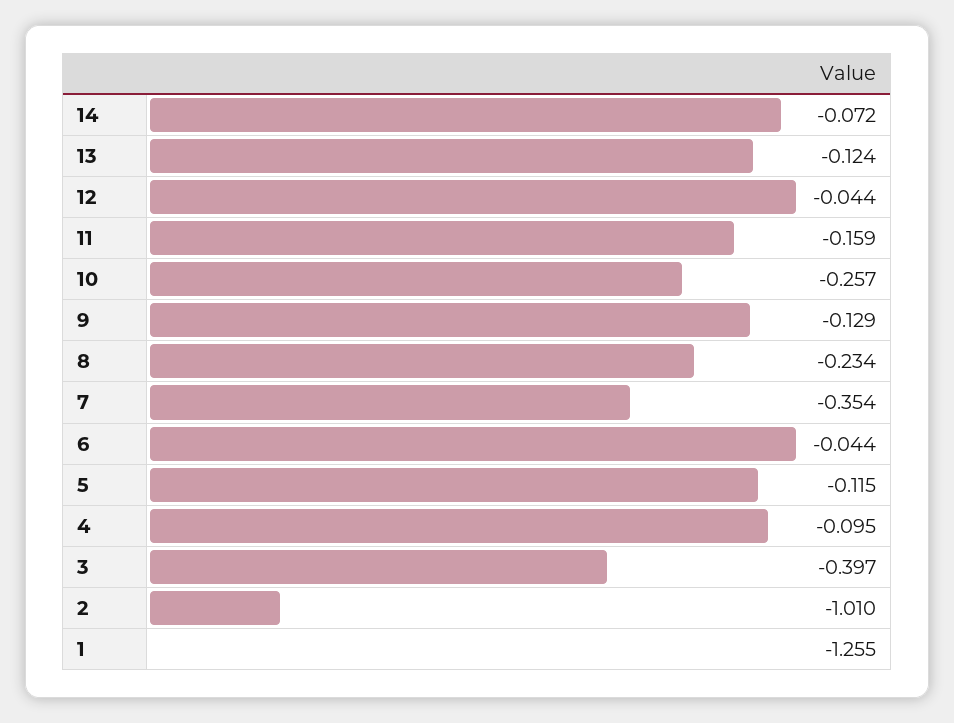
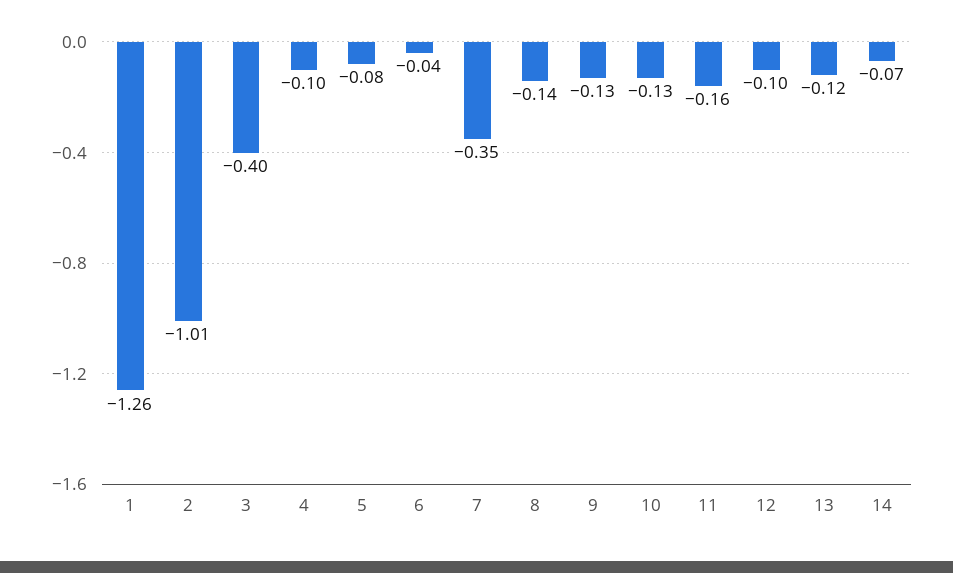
  {
    "14": -0.072,
    "13": -0.124,
-   "12": -0.044,
+   "12": -0.1,
    "11": -0.159,
-   "10": -0.257,
+   "10": -0.13,
    "9": -0.129,
-   "8": -0.234,
+   "8": -0.14,
    "7": -0.354,
    "6": -0.044,
-   "5": -0.115,
+   "5": -0.08,
    "4": -0.095,
    "3": -0.397,
    "2": -1.01,
    "1": -1.255
  }

